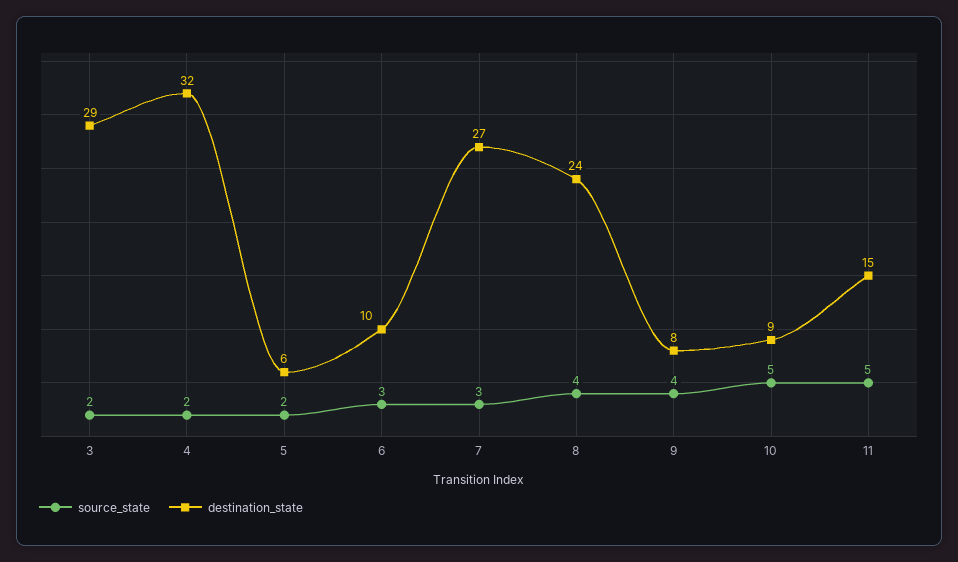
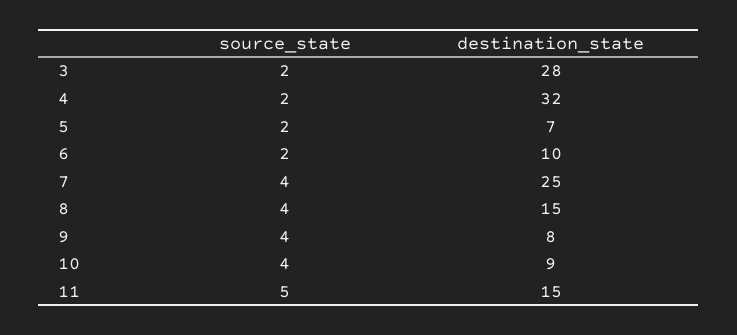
  {
    "source_state": {
      "3": 2,
      "4": 2,
      "5": 2,
-     "6": 3,
+     "6": 2,
-     "7": 3,
+     "7": 4,
      "8": 4,
      "9": 4,
-     "10": 5,
+     "10": 4,
      "11": 5
    },
    "destination_state": {
-     "3": 29,
+     "3": 28,
      "4": 32,
-     "5": 6,
+     "5": 7,
      "6": 10,
-     "7": 27,
+     "7": 25,
-     "8": 24,
+     "8": 15,
      "9": 8,
      "10": 9,
      "11": 15
    }
  }

